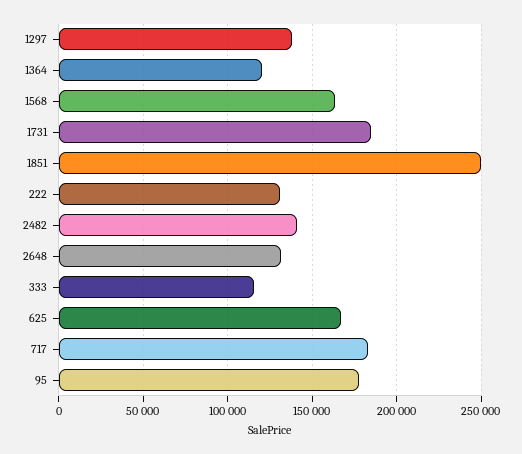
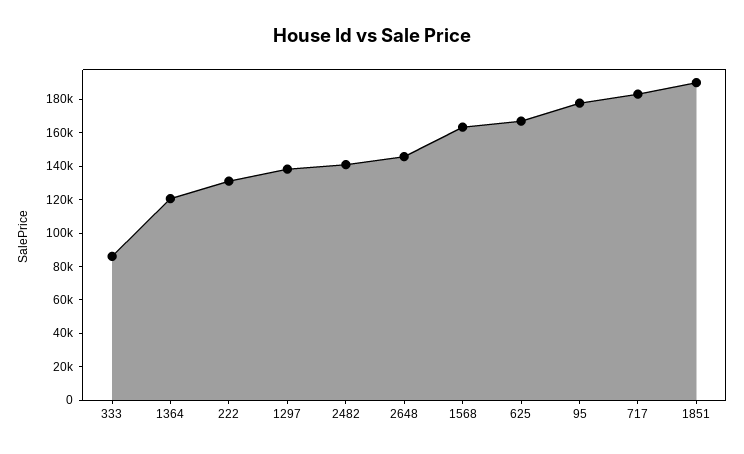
  {
    "1297": 140000,
    "1364": 120000,
    "1568": 165000,
-   "1731": 185000,
-   "1851": 250000,
+   "1851": 190000,
    "222": 130000,
    "2482": 140000,
-   "2648": 130000,
+   "2648": 145000,
-   "333": 115000,
+   "333": 85000,
    "625": 165000,
    "717": 185000,
    "95": 180000
  }

